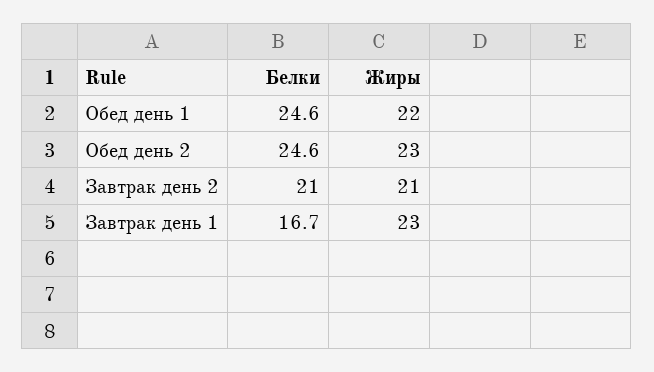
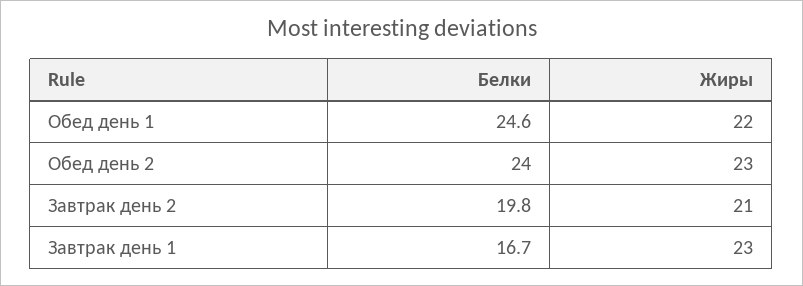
  {
    "Белки": {
      "Обед день 1": 24.6,
-     "Обед день 2": 24.6,
+     "Обед день 2": 24,
-     "Завтрак день 2": 21,
+     "Завтрак день 2": 19.8,
      "Завтрак день 1": 16.7
    },
    "Жиры": {
      "Обед день 1": 22,
      "Обед день 2": 23,
      "Завтрак день 2": 21,
      "Завтрак день 1": 23
    }
  }

